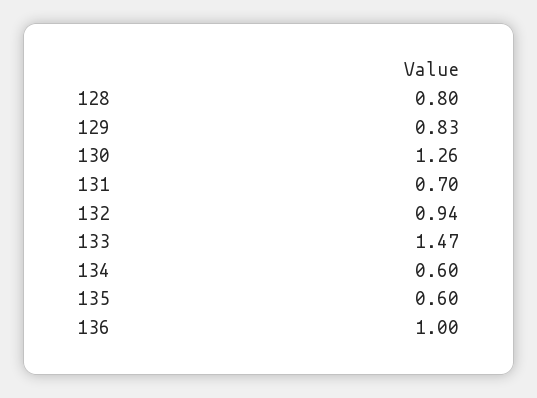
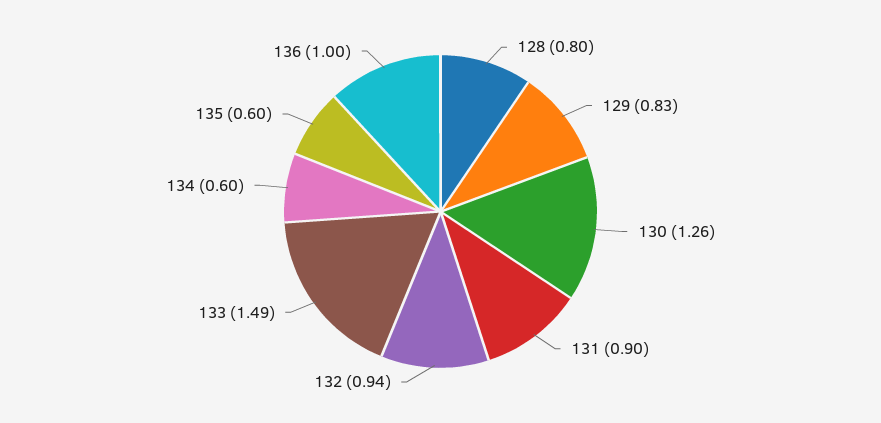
  {
    "128": 0.8,
    "129": 0.83,
    "130": 1.26,
-   "131": 0.7,
+   "131": 0.9,
    "132": 0.94,
-   "133": 1.47,
+   "133": 1.49,
    "134": 0.6,
    "135": 0.6,
    "136": 1
  }

